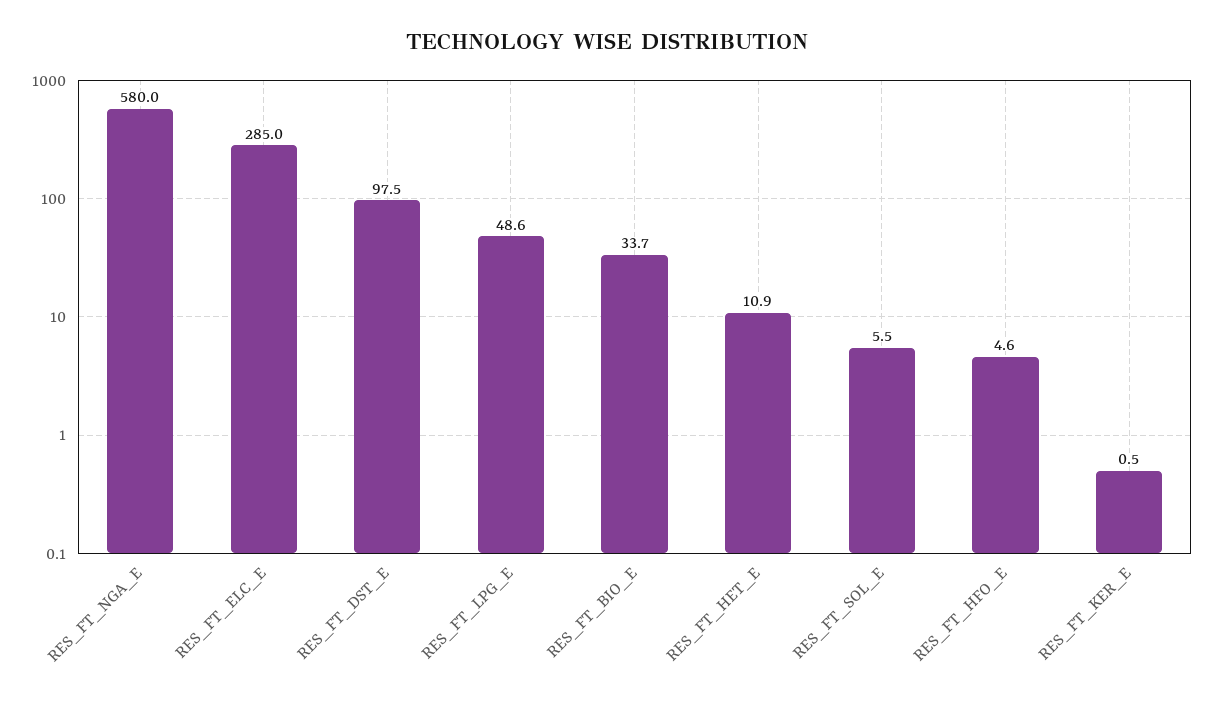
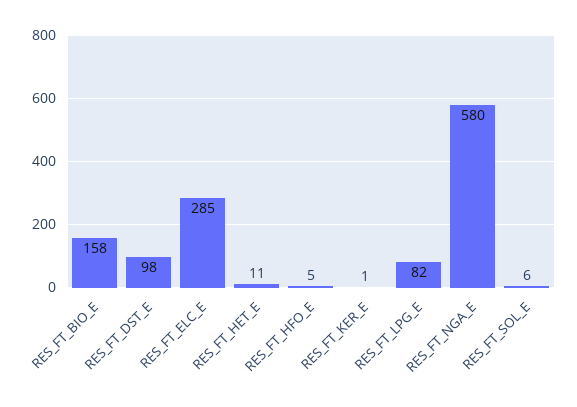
  {
    "RES_FT_NGA_E": 580,
    "RES_FT_ELC_E": 285,
    "RES_FT_DST_E": 97.5,
-   "RES_FT_LPG_E": 48.6,
+   "RES_FT_LPG_E": 82,
-   "RES_FT_BIO_E": 33.7,
+   "RES_FT_BIO_E": 158,
    "RES_FT_HET_E": 10.9,
    "RES_FT_SOL_E": 5.5,
    "RES_FT_HFO_E": 4.6,
    "RES_FT_KER_E": 0.5
  }

